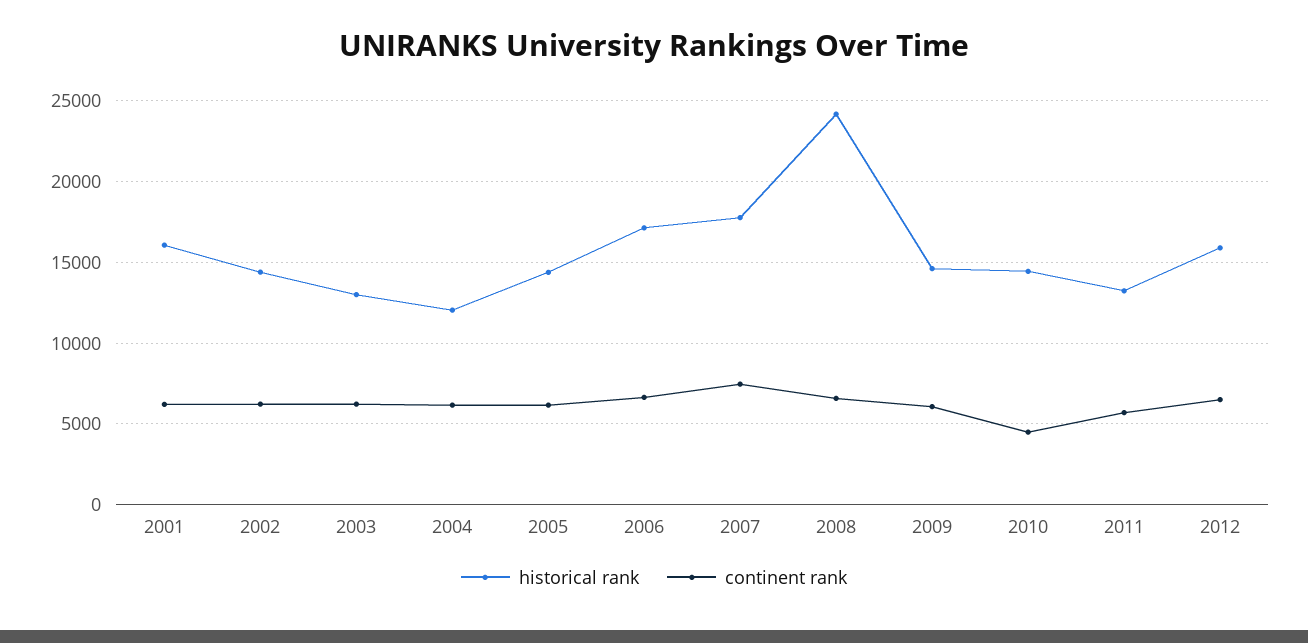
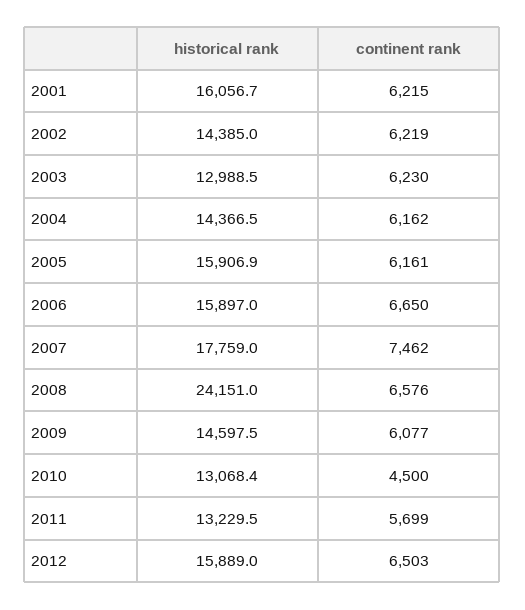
  {
    "historical rank": {
      "2001": 16056.7,
      "2002": 14385,
      "2003": 12988.5,
-     "2004": 12000,
+     "2004": 14366.5,
-     "2005": 14500,
+     "2005": 15906.9,
-     "2006": 17000,
+     "2006": 15897,
      "2007": 17759,
      "2008": 24151,
      "2009": 14597.5,
-     "2010": 14500,
+     "2010": 13068.4,
      "2011": 13229.5,
      "2012": 15889
    },
    "continent rank": {
      "2001": 6215,
      "2002": 6219,
      "2003": 6230,
      "2004": 6162,
      "2005": 6161,
      "2006": 6650,
      "2007": 7462,
      "2008": 6576,
      "2009": 6077,
      "2010": 4500,
      "2011": 5699,
      "2012": 6503
    }
  }

